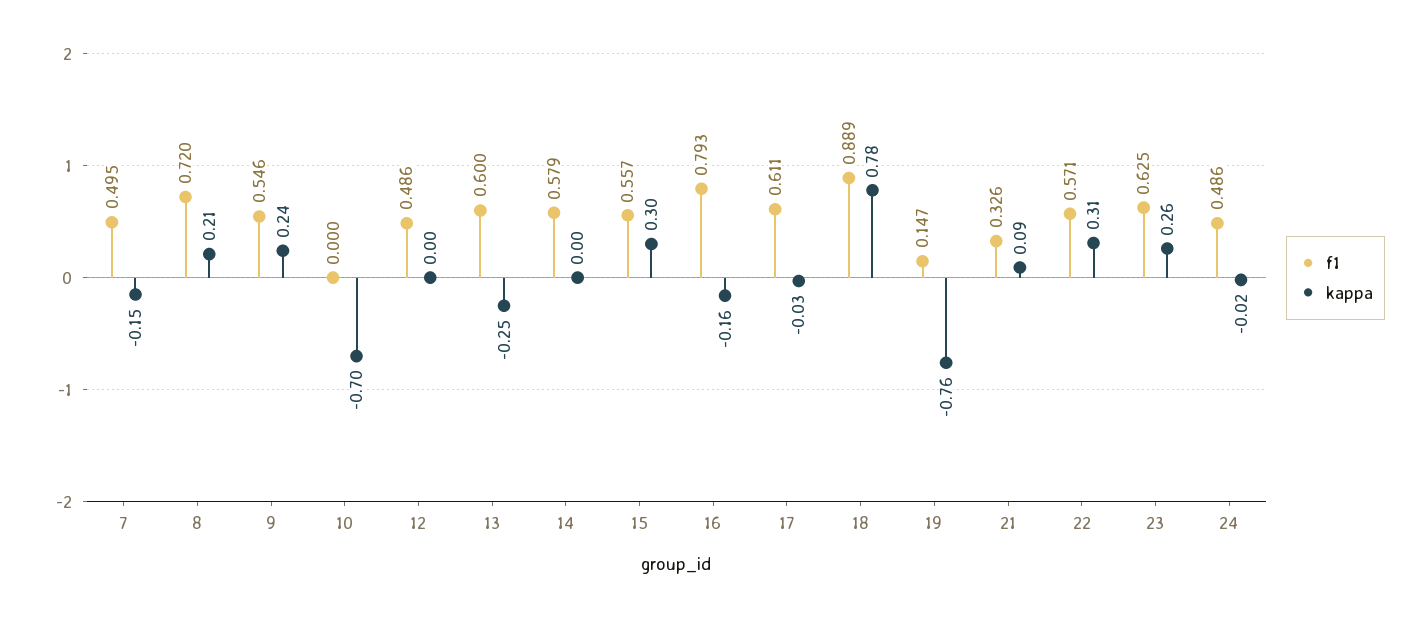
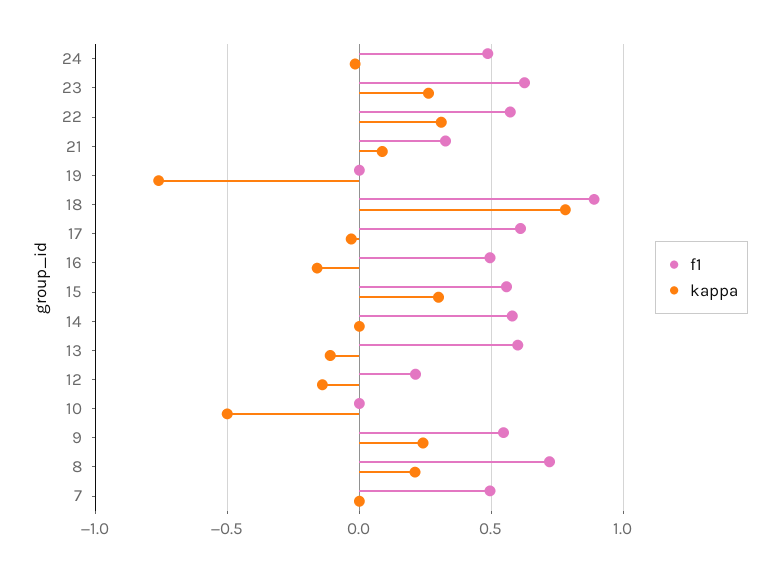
  {
    "f1": {
      "7": 0.495,
      "8": 0.72,
      "9": 0.546,
      "10": 0,
-     "12": 0.486,
+     "12": 0.2,
      "13": 0.6,
      "14": 0.579,
      "15": 0.557,
-     "16": 0.793,
+     "16": 0.5,
      "17": 0.611,
      "18": 0.889,
-     "19": 0.147,
+     "19": 0,
      "21": 0.326,
      "22": 0.571,
      "23": 0.625,
      "24": 0.486
    },
    "kappa": {
-     "7": -0.15,
+     "7": 0,
      "8": 0.21,
      "9": 0.24,
-     "10": -0.7,
+     "10": -0.5,
-     "12": 0,
+     "12": -0.15,
-     "13": -0.25,
+     "13": -0.1,
      "14": 0,
      "15": 0.3,
      "16": -0.16,
      "17": -0.03,
      "18": 0.78,
      "19": -0.76,
      "21": 0.09,
      "22": 0.31,
      "23": 0.26,
      "24": -0.02
    }
  }

